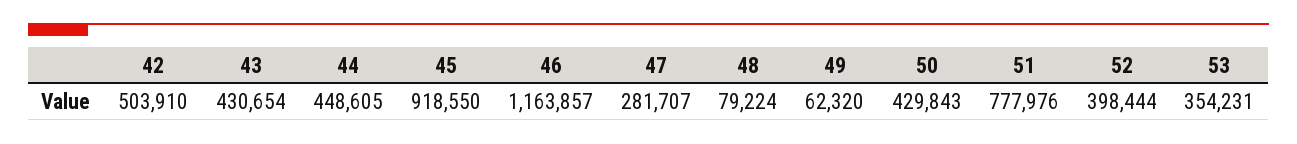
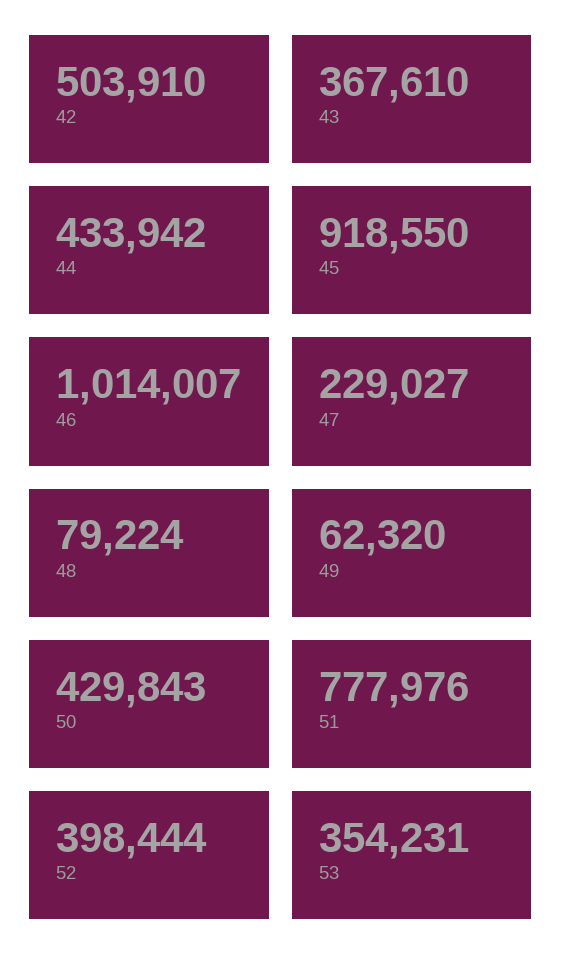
  {
    "42": 503910,
-   "43": 430654,
+   "43": 367610,
-   "44": 448605,
+   "44": 433942,
    "45": 918550,
-   "46": 1163857,
+   "46": 1014007,
-   "47": 281707,
+   "47": 229027,
    "48": 79224,
    "49": 62320,
    "50": 429843,
    "51": 777976,
    "52": 398444,
    "53": 354231
  }

